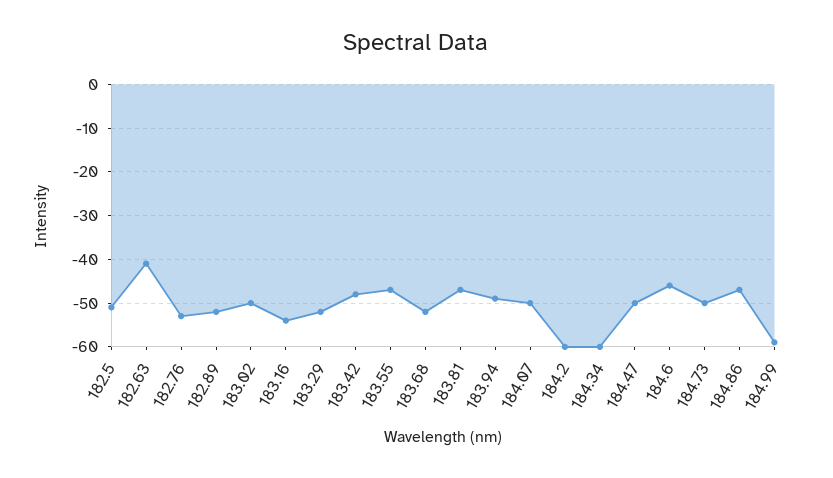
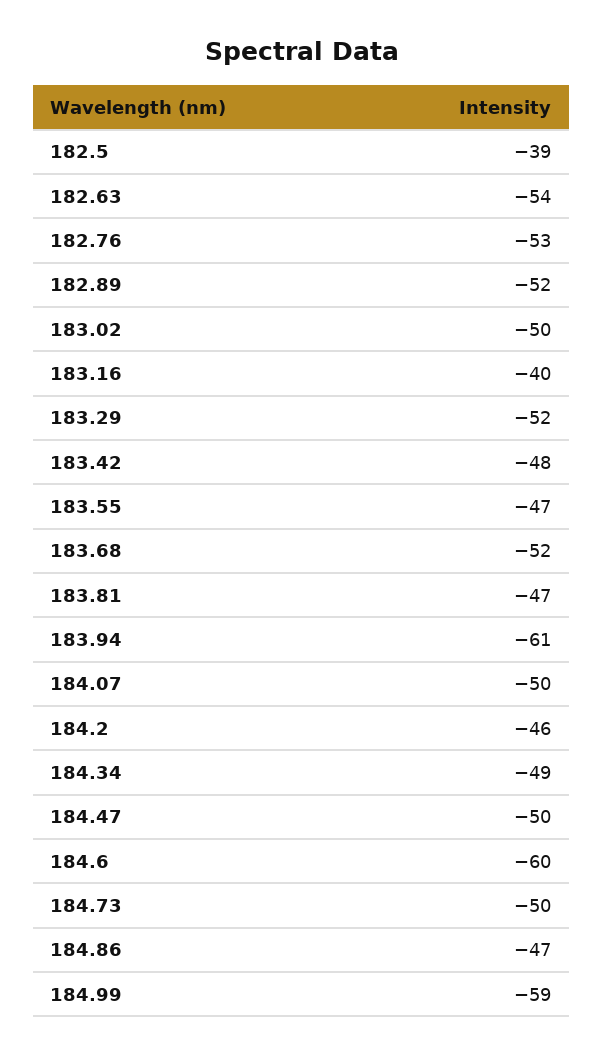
  {
-   "182.5": -50,
+   "182.5": -39,
-   "182.63": -40,
+   "182.63": -54,
    "182.76": -53,
    "182.89": -52,
    "183.02": -50,
-   "183.16": -55,
+   "183.16": -40,
    "183.29": -52,
    "183.42": -48,
    "183.55": -47,
    "183.68": -52,
    "183.81": -47,
-   "183.94": -50,
+   "183.94": -61,
    "184.07": -50,
-   "184.2": -60,
+   "184.2": -46,
-   "184.34": -60,
+   "184.34": -49,
    "184.47": -50,
-   "184.6": -45,
+   "184.6": -60,
    "184.73": -50,
    "184.86": -47,
    "184.99": -59
  }

